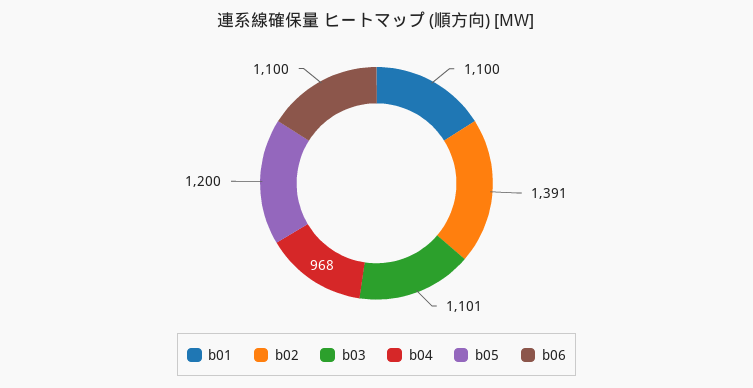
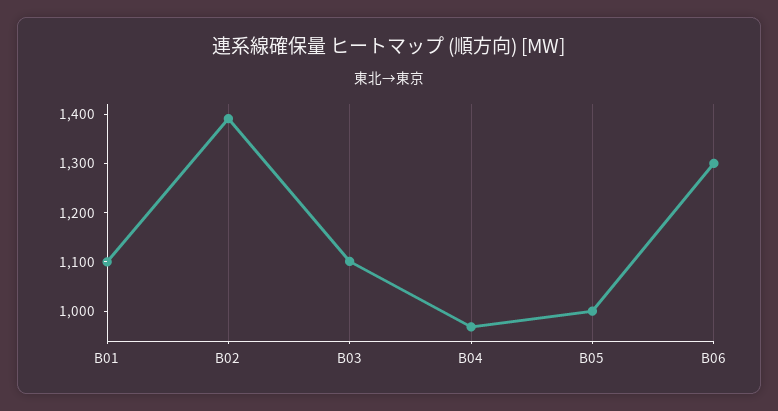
  {
    "b01": 1100,
    "b02": 1391,
    "b03": 1101,
    "b04": 968,
-   "b05": 1200,
+   "b05": 1000,
-   "b06": 1100
+   "b06": 1300
  }

